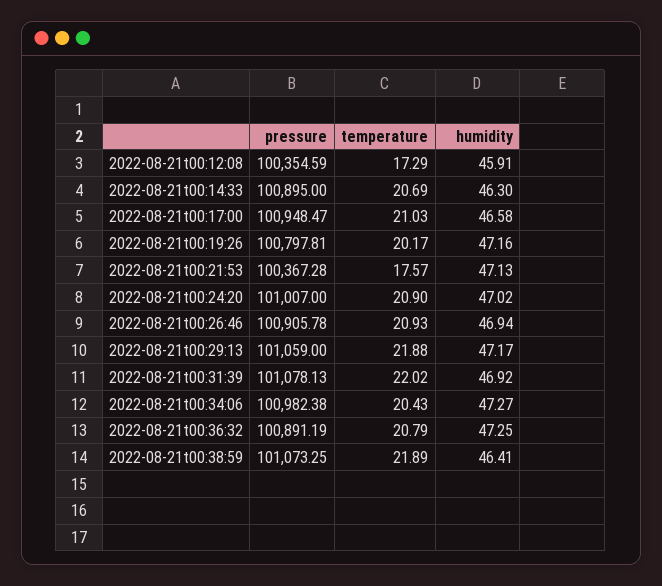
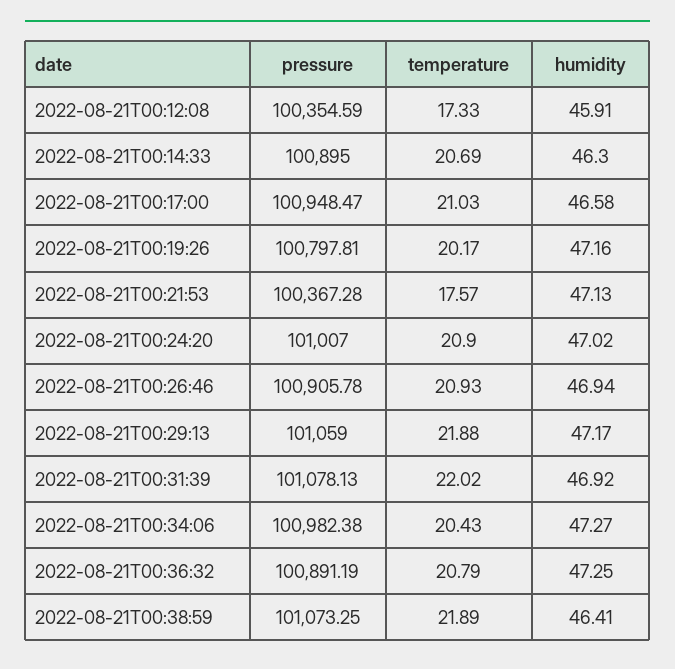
  {
    "pressure": {
      "2022-08-21t00:12:08": 100354.59,
      "2022-08-21t00:14:33": 100895,
      "2022-08-21t00:17:00": 100948.47,
      "2022-08-21t00:19:26": 100797.81,
      "2022-08-21t00:21:53": 100367.28,
      "2022-08-21t00:24:20": 101007,
      "2022-08-21t00:26:46": 100905.78,
      "2022-08-21t00:29:13": 101059,
      "2022-08-21t00:31:39": 101078.13,
      "2022-08-21t00:34:06": 100982.38,
      "2022-08-21t00:36:32": 100891.19,
      "2022-08-21t00:38:59": 101073.25
    },
    "temperature": {
-     "2022-08-21t00:12:08": 17.29,
+     "2022-08-21t00:12:08": 17.33,
      "2022-08-21t00:14:33": 20.69,
      "2022-08-21t00:17:00": 21.03,
      "2022-08-21t00:19:26": 20.17,
      "2022-08-21t00:21:53": 17.57,
      "2022-08-21t00:24:20": 20.9,
      "2022-08-21t00:26:46": 20.93,
      "2022-08-21t00:29:13": 21.88,
      "2022-08-21t00:31:39": 22.02,
      "2022-08-21t00:34:06": 20.43,
      "2022-08-21t00:36:32": 20.79,
      "2022-08-21t00:38:59": 21.89
    },
    "humidity": {
      "2022-08-21t00:12:08": 45.91,
      "2022-08-21t00:14:33": 46.3,
      "2022-08-21t00:17:00": 46.58,
      "2022-08-21t00:19:26": 47.16,
      "2022-08-21t00:21:53": 47.13,
      "2022-08-21t00:24:20": 47.02,
      "2022-08-21t00:26:46": 46.94,
      "2022-08-21t00:29:13": 47.17,
      "2022-08-21t00:31:39": 46.92,
      "2022-08-21t00:34:06": 47.27,
      "2022-08-21t00:36:32": 47.25,
      "2022-08-21t00:38:59": 46.41
    }
  }

